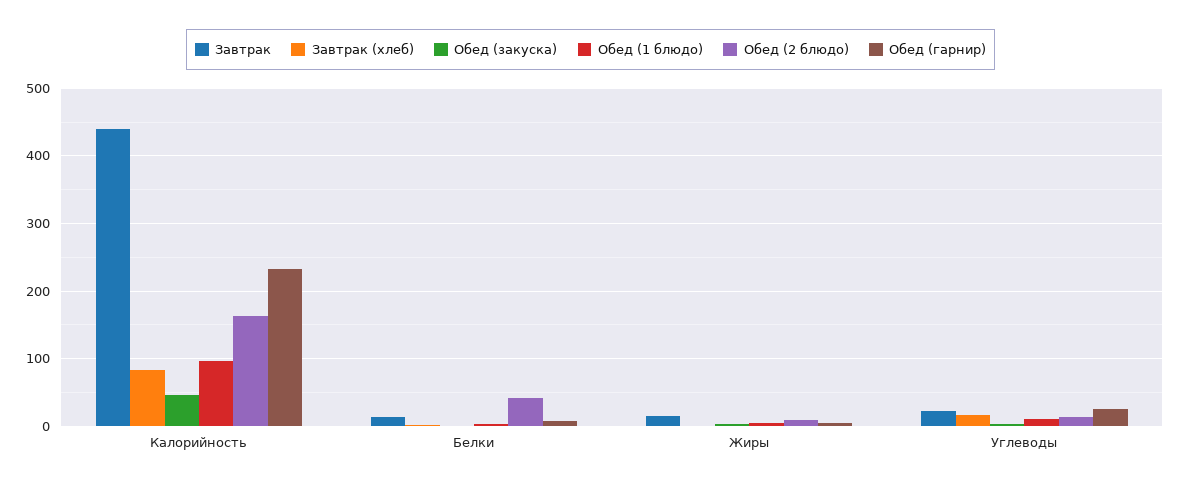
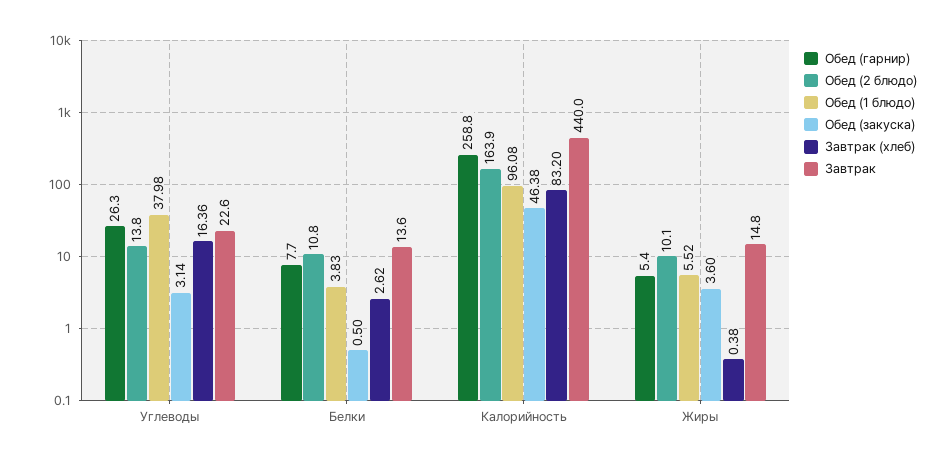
  {
    "Завтрак": {
      "Калорийность": 440,
      "Белки": 13.6,
      "Жиры": 14.8,
      "Углеводы": 22.6
    },
    "Завтрак (хлеб)": {
      "Калорийность": 83.2,
      "Белки": 2.62,
      "Жиры": 0.38,
      "Углеводы": 16.36
    },
    "Обед (закуска)": {
      "Калорийность": 46.38,
      "Белки": 0.5,
      "Жиры": 3.6,
      "Углеводы": 3.14
    },
    "Обед (1 блюдо)": {
      "Калорийность": 96.08,
      "Белки": 3.83,
      "Жиры": 5.52,
-     "Углеводы": 10
+     "Углеводы": 37.98
    },
    "Обед (2 блюдо)": {
      "Калорийность": 163.9,
-     "Белки": 40,
+     "Белки": 10.8,
      "Жиры": 10.1,
      "Углеводы": 13.8
    },
    "Обед (гарнир)": {
-     "Калорийность": 230,
+     "Калорийность": 258.8,
      "Белки": 7.7,
      "Жиры": 5.4,
      "Углеводы": 26.3
    }
  }

